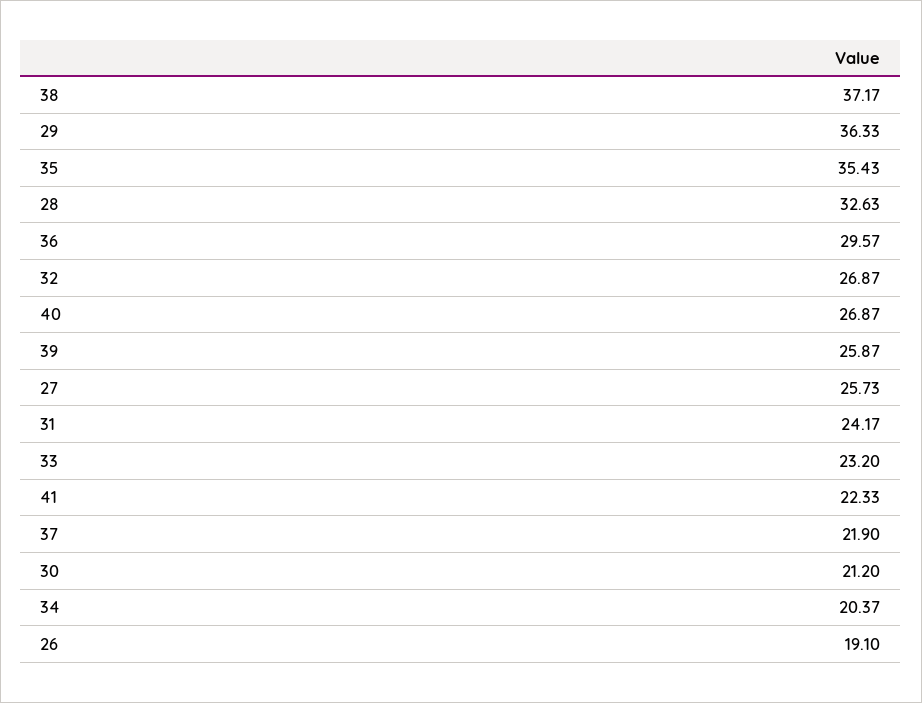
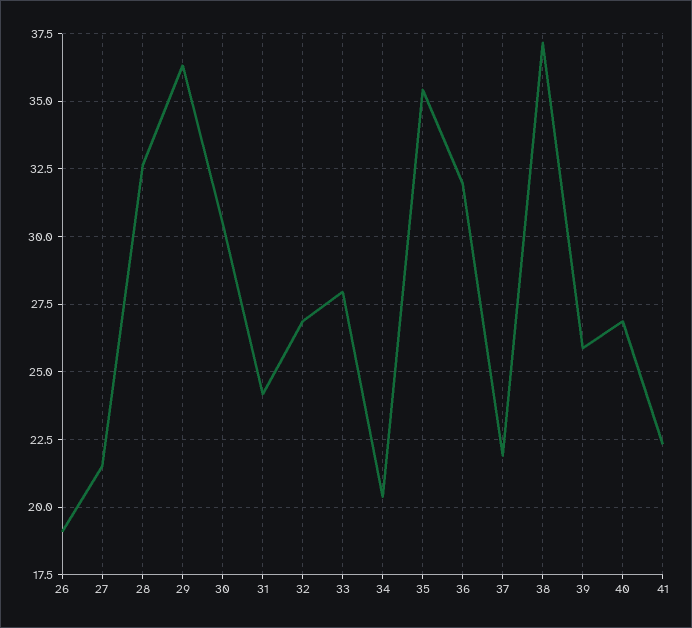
  {
    "38": 37.17,
    "29": 36.33,
    "35": 35.43,
    "28": 32.63,
-   "36": 29.57,
+   "36": 32,
    "32": 26.87,
    "40": 26.87,
    "39": 25.87,
-   "27": 25.73,
+   "27": 21.5,
    "31": 24.17,
-   "33": 23.2,
+   "33": 28,
    "41": 22.33,
    "37": 21.9,
-   "30": 21.2,
+   "30": 30.5,
    "34": 20.37,
    "26": 19.1
  }

